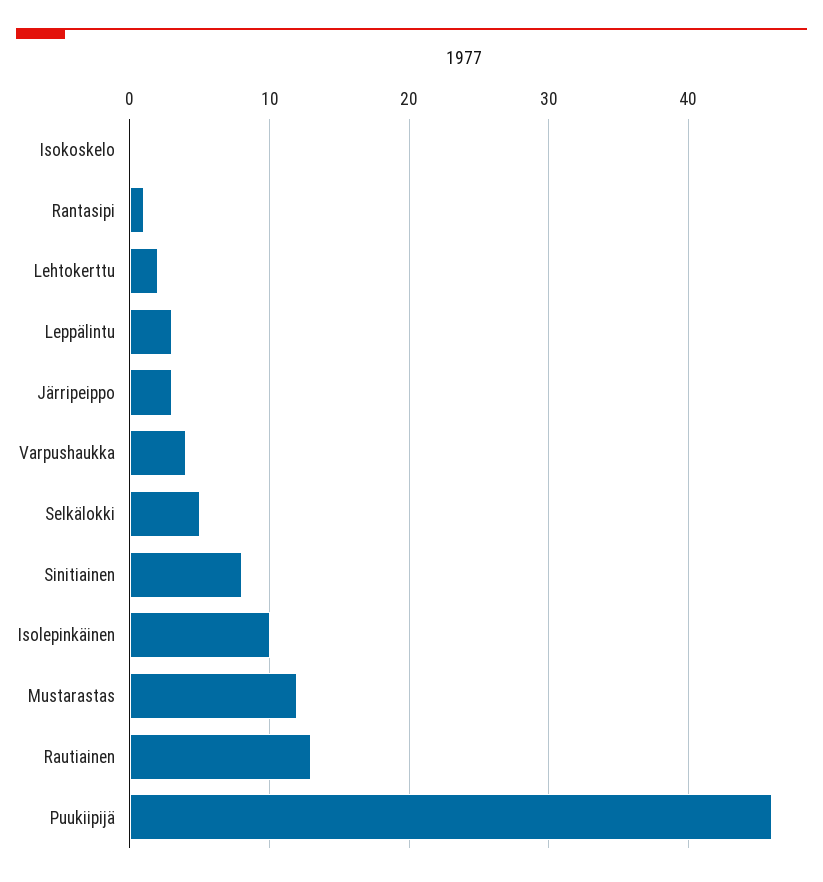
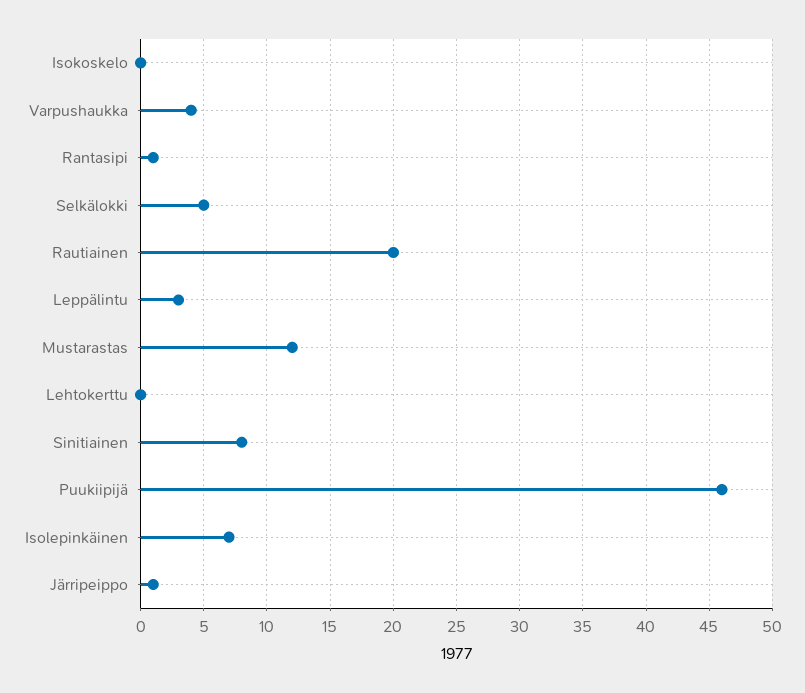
  {
    "Isokoskelo": 0,
    "Rantasipi": 1,
-   "Lehtokerttu": 2,
+   "Lehtokerttu": 0,
    "Leppälintu": 3,
-   "Järripeippo": 3,
+   "Järripeippo": 1,
    "Varpushaukka": 4,
    "Selkälokki": 5,
    "Sinitiainen": 8,
-   "Isolepinkäinen": 10,
+   "Isolepinkäinen": 7,
    "Mustarastas": 12,
-   "Rautiainen": 13,
+   "Rautiainen": 20,
    "Puukiipijä": 46
  }

